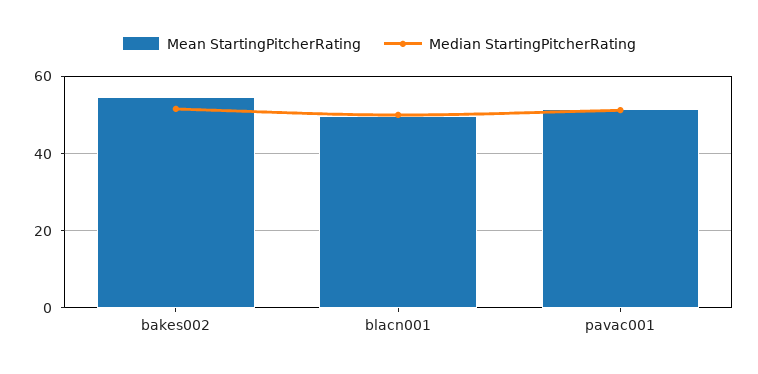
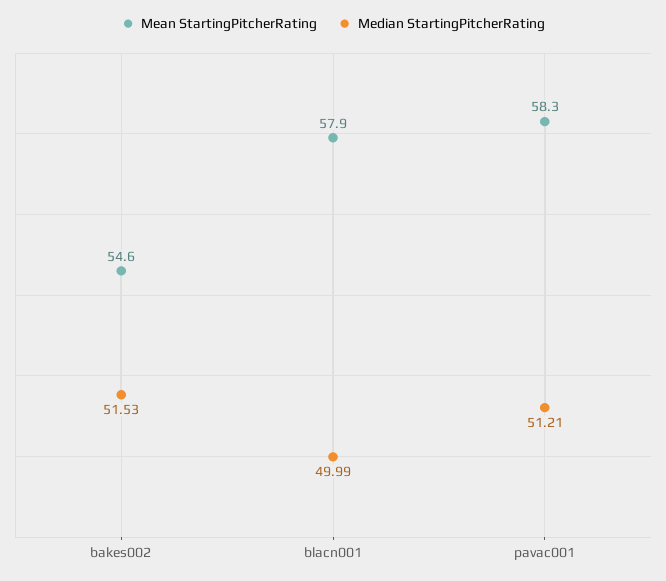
  {
    "Mean StartingPitcherRating": {
      "bakes002": 54.6,
-     "blacn001": 50,
+     "blacn001": 57.9,
-     "pavac001": 52
+     "pavac001": 58.3
    },
    "Median StartingPitcherRating": {
      "bakes002": 51.53,
      "blacn001": 49.99,
      "pavac001": 51.21
    }
  }

